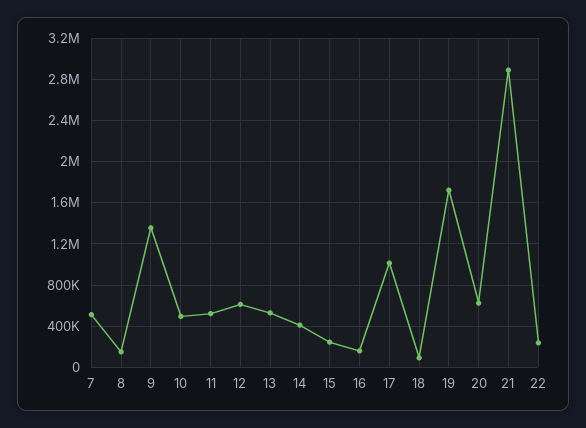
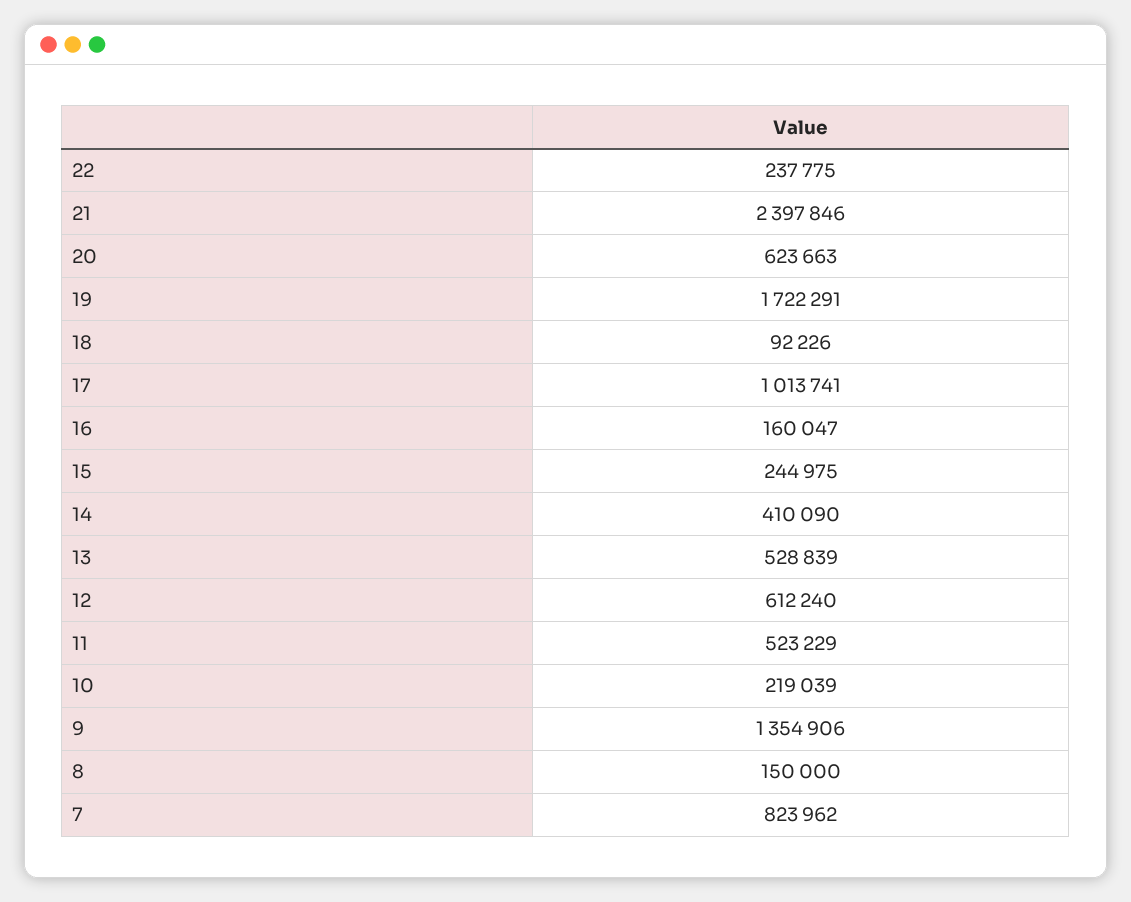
  {
-   "7": 500000,
+   "7": 823962,
    "8": 150000,
    "9": 1354906,
-   "10": 500000,
+   "10": 219039,
    "11": 523229,
    "12": 612240,
    "13": 528839,
    "14": 410090,
    "15": 244975,
    "16": 160047,
    "17": 1013741,
    "18": 92226,
    "19": 1722291,
    "20": 623663,
-   "21": 2900000,
+   "21": 2397846,
    "22": 237775
  }

